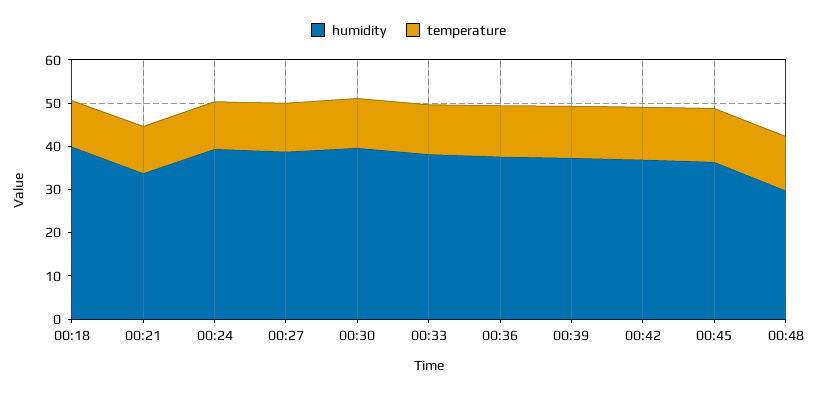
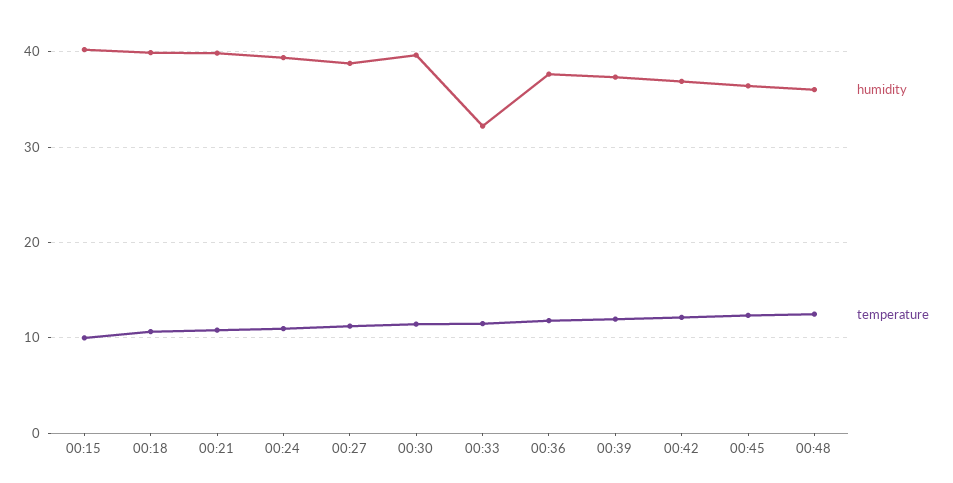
  {
    "humidity": {
      "00:18": 40,
-     "00:21": 34,
+     "00:21": 40,
      "00:24": 39,
      "00:27": 39,
      "00:30": 40,
-     "00:33": 38,
+     "00:33": 32,
      "00:36": 38,
      "00:39": 37,
      "00:42": 37,
      "00:45": 36,
-     "00:48": 30
+     "00:48": 36,
+     "00:15": 40
    },
    "temperature": {
      "00:18": 11,
      "00:21": 11,
      "00:24": 11,
      "00:27": 11,
      "00:30": 11,
      "00:33": 11,
      "00:36": 12,
      "00:39": 12,
      "00:42": 12,
      "00:45": 12,
-     "00:48": 12
+     "00:48": 12,
+     "00:15": 10
    }
  }

